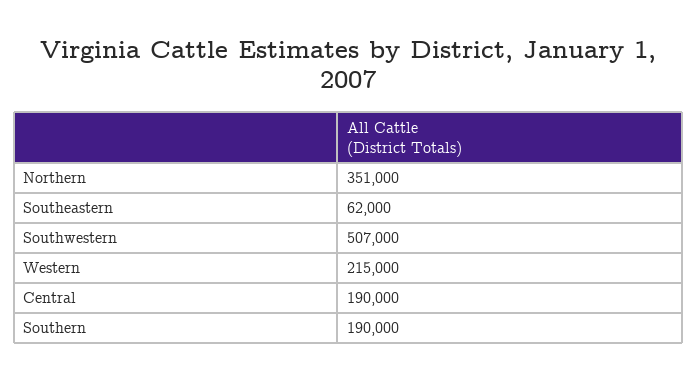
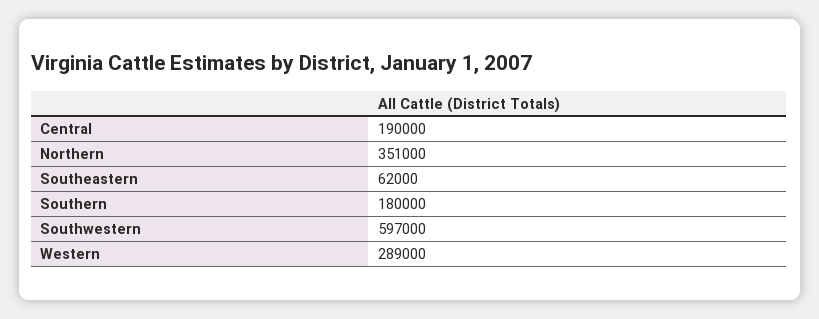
  {
    "Northern": 351000,
    "Southeastern": 62000,
-   "Southwestern": 507000,
+   "Southwestern": 597000,
-   "Western": 215000,
+   "Western": 289000,
    "Central": 190000,
-   "Southern": 190000
+   "Southern": 180000
  }

